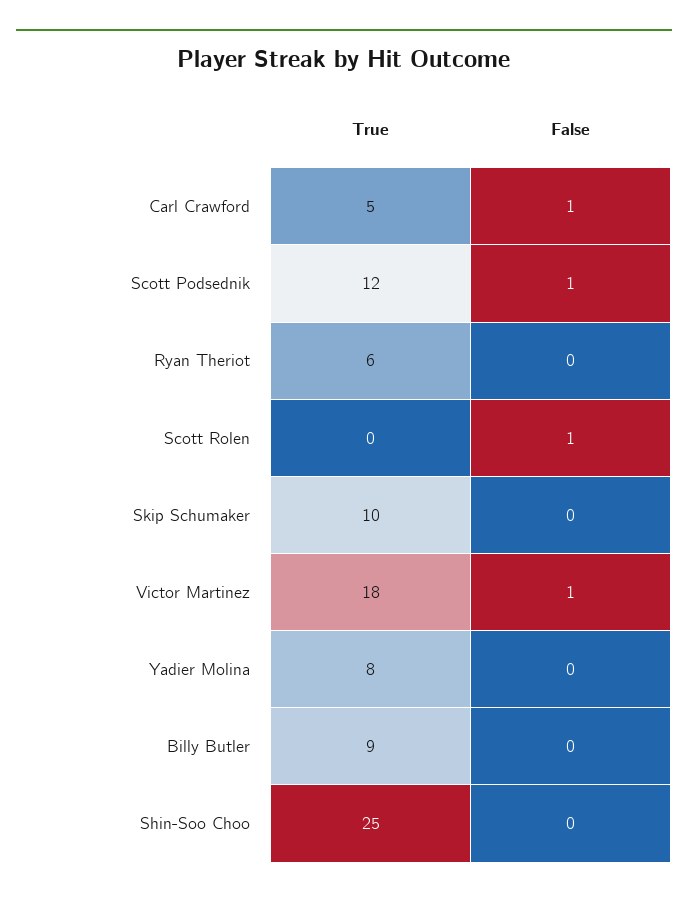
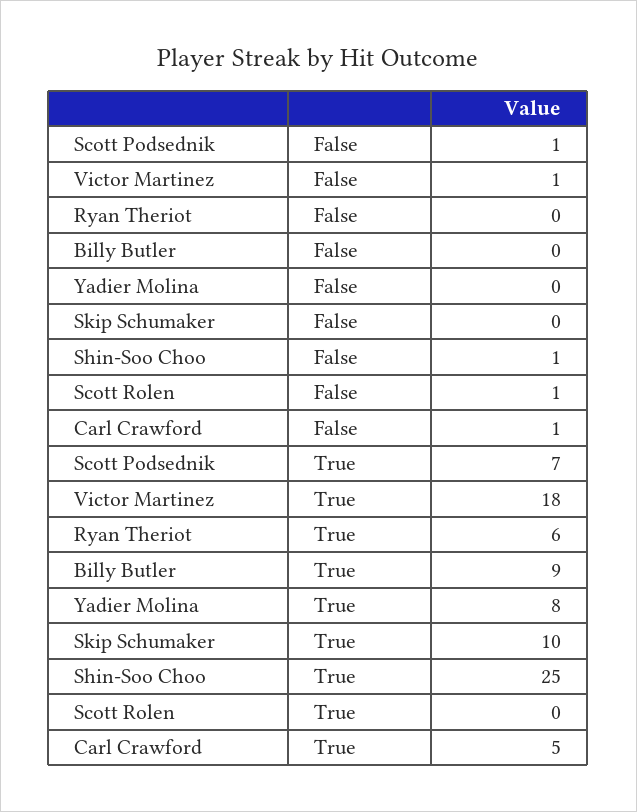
  {
    "True": {
      "Carl Crawford": 5,
-     "Scott Podsednik": 12,
+     "Scott Podsednik": 7,
      "Ryan Theriot": 6,
      "Scott Rolen": 0,
      "Skip Schumaker": 10,
      "Victor Martinez": 18,
      "Yadier Molina": 8,
      "Billy Butler": 9,
      "Shin-Soo Choo": 25
    },
    "False": {
      "Carl Crawford": 1,
      "Scott Podsednik": 1,
      "Ryan Theriot": 0,
      "Scott Rolen": 1,
      "Skip Schumaker": 0,
      "Victor Martinez": 1,
      "Yadier Molina": 0,
      "Billy Butler": 0,
-     "Shin-Soo Choo": 0
+     "Shin-Soo Choo": 1
    }
  }

